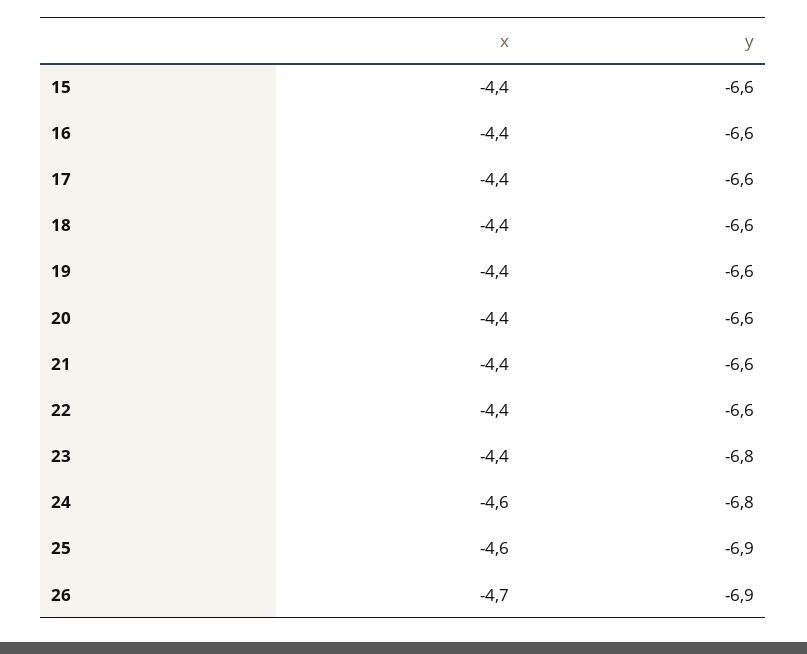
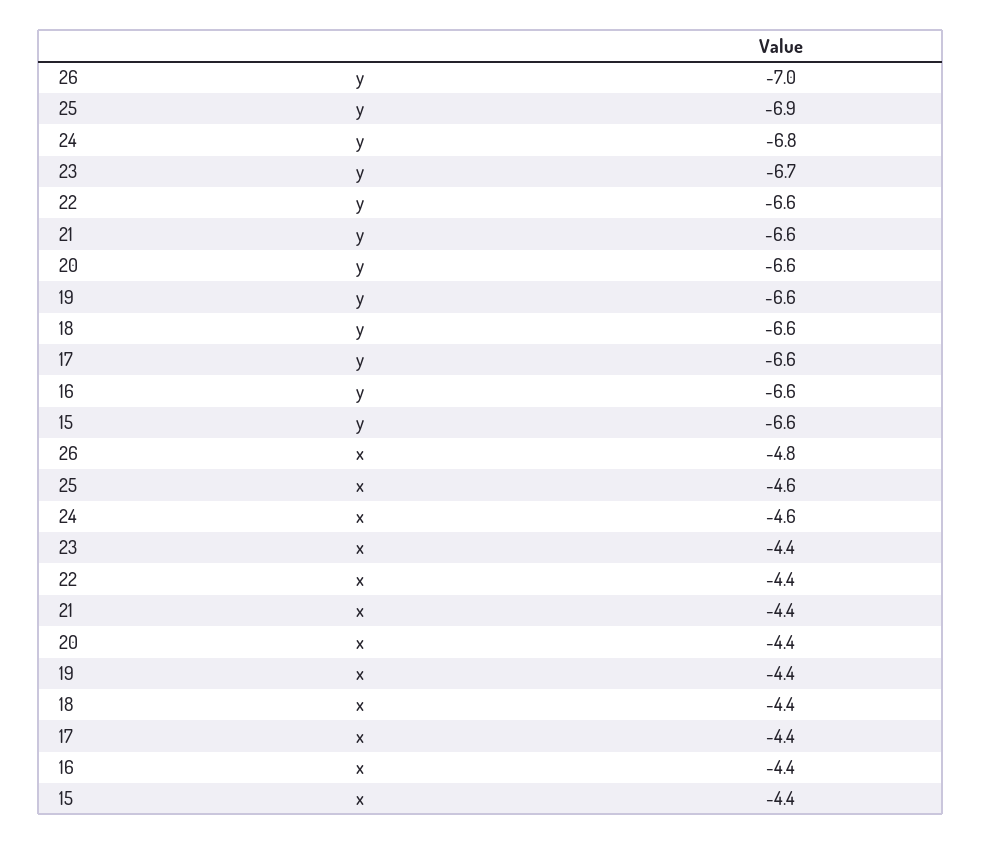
  {
    "x": {
      "15": -4.4,
      "16": -4.4,
      "17": -4.4,
      "18": -4.4,
      "19": -4.4,
      "20": -4.4,
      "21": -4.4,
      "22": -4.4,
      "23": -4.4,
      "24": -4.6,
      "25": -4.6,
-     "26": -4.7
+     "26": -4.8
    },
    "y": {
      "15": -6.6,
      "16": -6.6,
      "17": -6.6,
      "18": -6.6,
      "19": -6.6,
      "20": -6.6,
      "21": -6.6,
      "22": -6.6,
-     "23": -6.8,
+     "23": -6.7,
      "24": -6.8,
      "25": -6.9,
-     "26": -6.9
+     "26": -7
    }
  }

